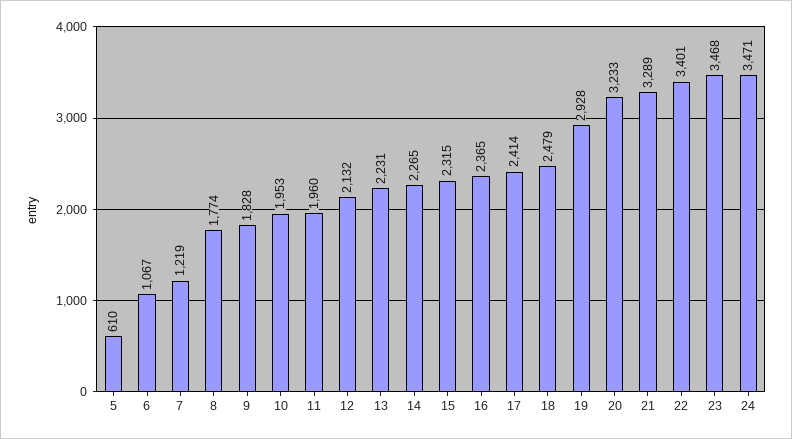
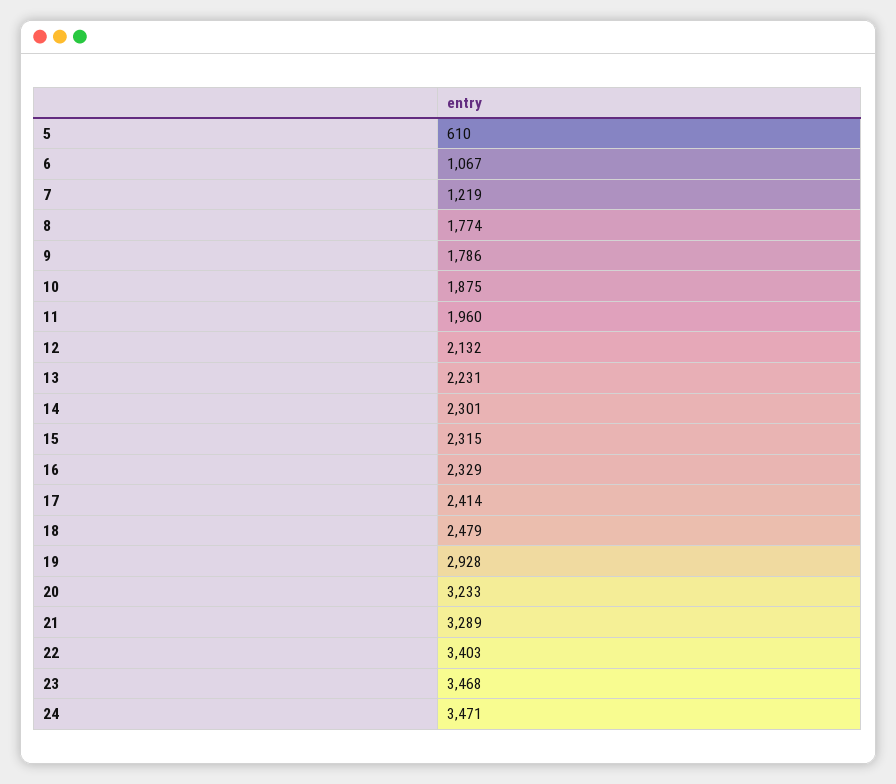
  {
    "5": 610,
    "6": 1067,
    "7": 1219,
    "8": 1774,
-   "9": 1828,
+   "9": 1786,
-   "10": 1953,
+   "10": 1875,
    "11": 1960,
    "12": 2132,
    "13": 2231,
-   "14": 2265,
+   "14": 2301,
    "15": 2315,
-   "16": 2365,
+   "16": 2329,
    "17": 2414,
    "18": 2479,
    "19": 2928,
    "20": 3233,
    "21": 3289,
-   "22": 3401,
+   "22": 3403,
    "23": 3468,
    "24": 3471
  }

